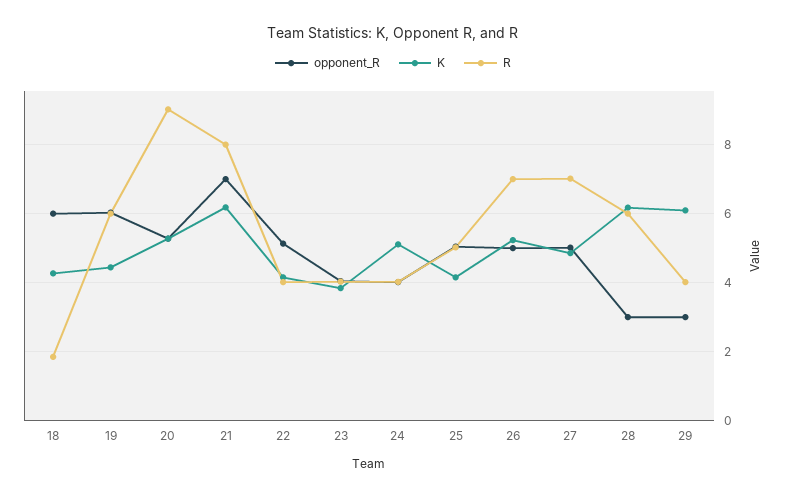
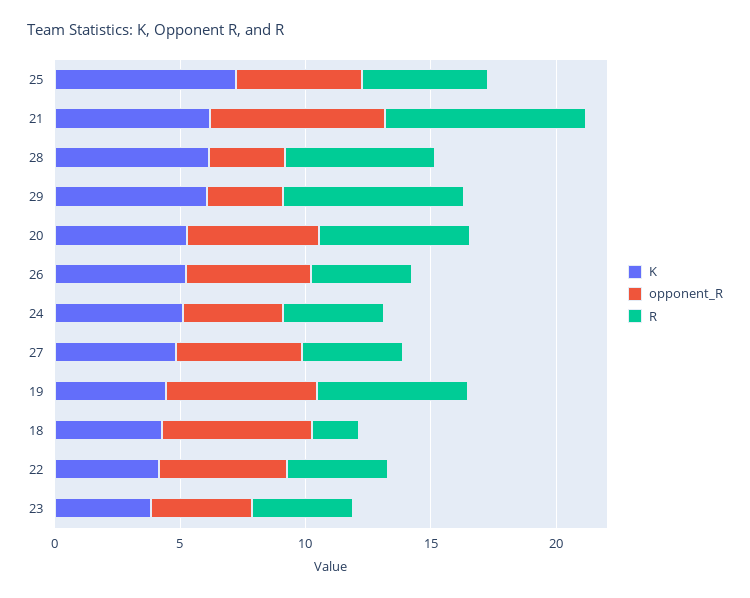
  {
    "opponent_R": {
      "18": 6,
      "19": 6,
      "20": 5.2,
      "21": 7,
      "22": 5.2,
      "23": 4,
      "24": 4,
      "25": 5,
      "26": 5,
      "27": 5,
      "28": 3,
      "29": 3
    },
    "K": {
      "18": 4.2,
      "19": 4.4,
      "20": 5.2,
      "21": 6.2,
      "22": 4.2,
      "23": 3.8,
      "24": 5.2,
-     "25": 4.2,
+     "25": 7,
      "26": 5.2,
      "27": 4.8,
      "28": 6.2,
      "29": 6
    },
    "R": {
      "18": 1.8,
      "19": 6,
-     "20": 9,
+     "20": 6,
      "21": 8,
      "22": 4,
      "23": 4,
      "24": 4,
      "25": 5,
-     "26": 7,
+     "26": 4,
-     "27": 7,
+     "27": 4,
      "28": 6,
-     "29": 4
+     "29": 7
    }
  }

